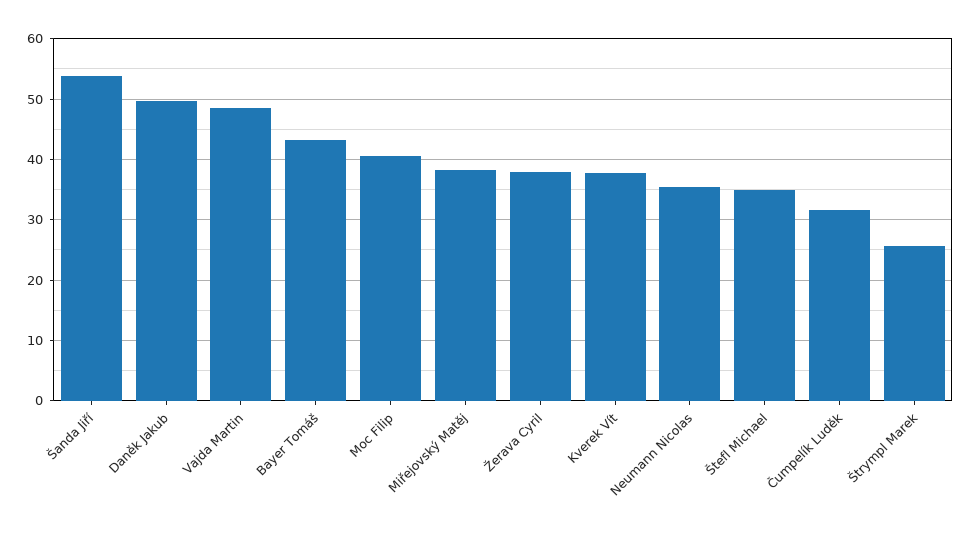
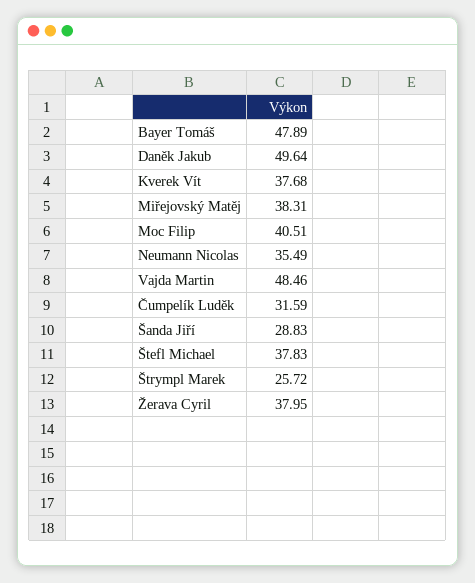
  {
-   "Šanda Jiří": 54,
+   "Šanda Jiří": 28.83,
    "Daněk Jakub": 49.64,
    "Vajda Martin": 48.46,
-   "Bayer Tomáš": 43,
+   "Bayer Tomáš": 47.89,
    "Moc Filip": 40.51,
    "Miřejovský Matěj": 38.31,
    "Žerava Cyril": 37.95,
    "Kverek Vít": 37.68,
    "Neumann Nicolas": 35.49,
-   "Štefl Michael": 35,
+   "Štefl Michael": 37.83,
    "Čumpelík Luděk": 31.59,
    "Štrympl Marek": 25.72
  }

